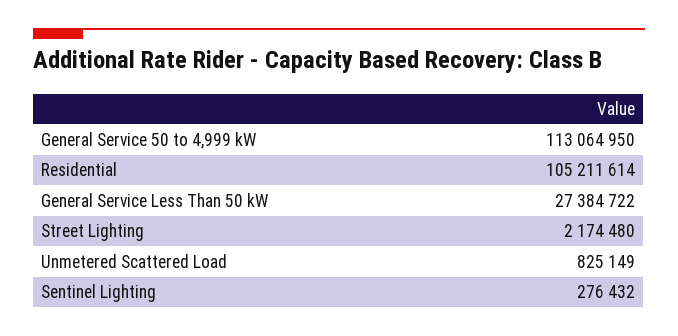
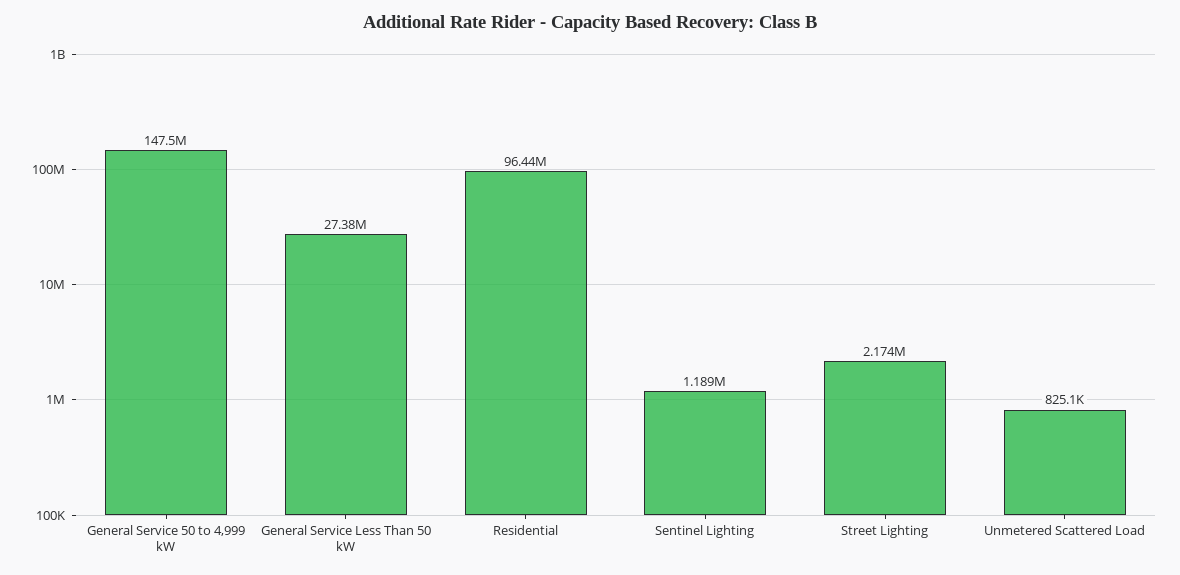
  {
-   "General Service 50 to 4,999 kW": 113064950,
+   "General Service 50 to 4,999 kW": 147500000,
-   "Residential": 105211614,
+   "Residential": 96440000,
    "General Service Less Than 50 kW": 27384722,
    "Street Lighting": 2174480,
    "Unmetered Scattered Load": 825149,
-   "Sentinel Lighting": 276432
+   "Sentinel Lighting": 1189000
  }

